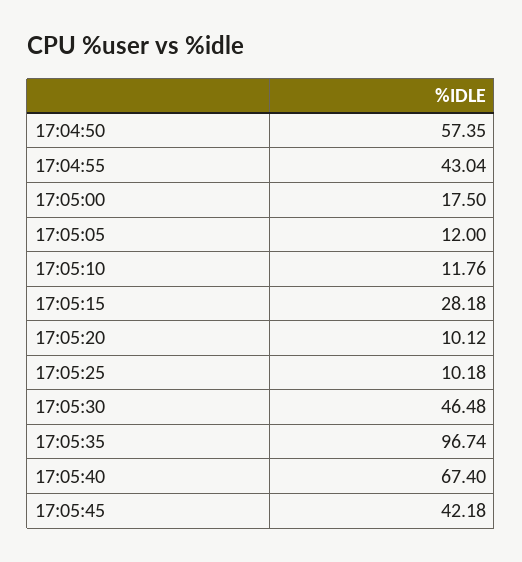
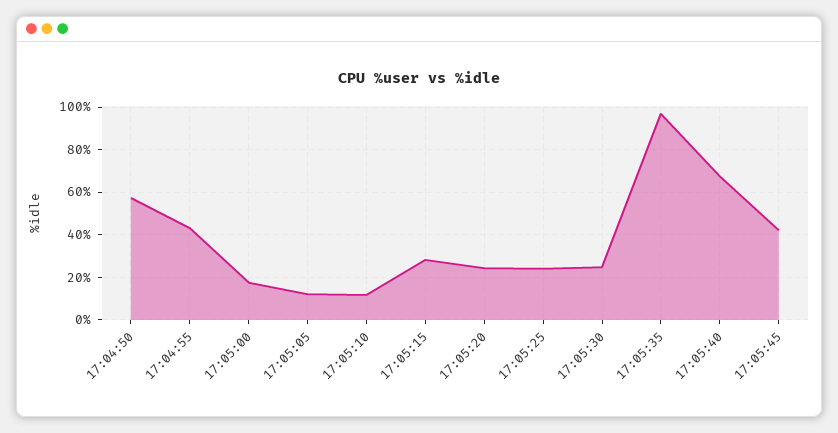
  {
    "17:04:50": 57.35,
    "17:04:55": 43.04,
    "17:05:00": 17.5,
    "17:05:05": 12,
    "17:05:10": 11.76,
    "17:05:15": 28.18,
-   "17:05:20": 10.12,
+   "17:05:20": 25,
-   "17:05:25": 10.18,
+   "17:05:25": 25,
-   "17:05:30": 46.48,
+   "17:05:30": 25,
    "17:05:35": 96.74,
    "17:05:40": 67.4,
    "17:05:45": 42.18
  }

